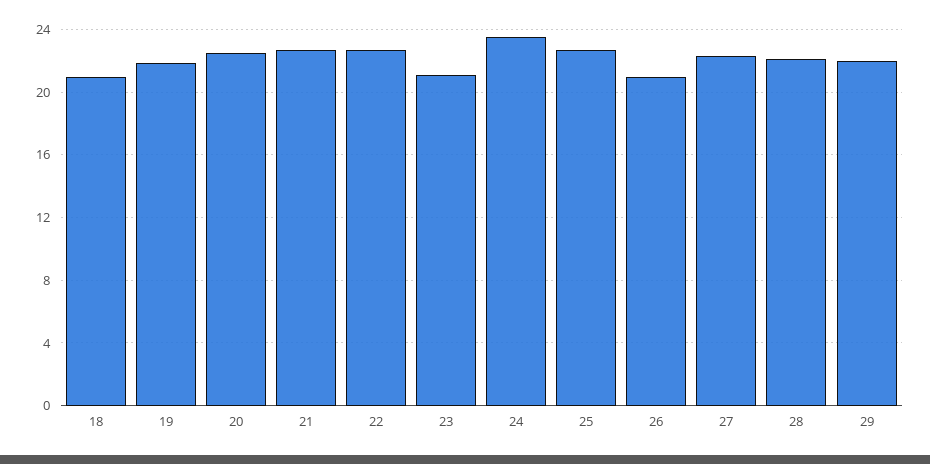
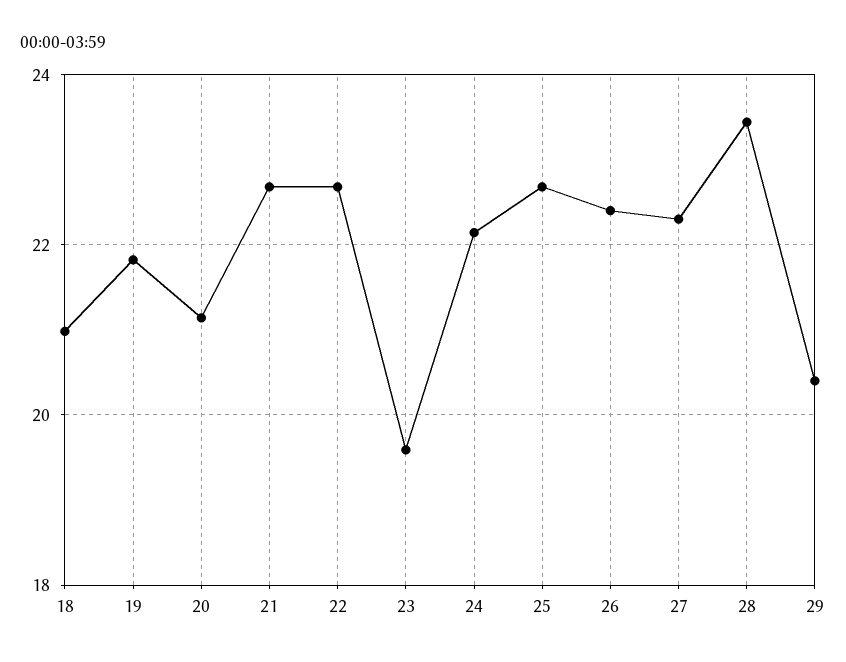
  {
    "18": 21,
    "19": 21.8,
-   "20": 22.5,
+   "20": 21.2,
    "21": 22.6,
    "22": 22.6,
-   "23": 21,
+   "23": 19.6,
-   "24": 23.5,
+   "24": 22.2,
    "25": 22.6,
-   "26": 21,
+   "26": 22.4,
    "27": 22.4,
-   "28": 22,
+   "28": 23.4,
-   "29": 22
+   "29": 20.4
  }

